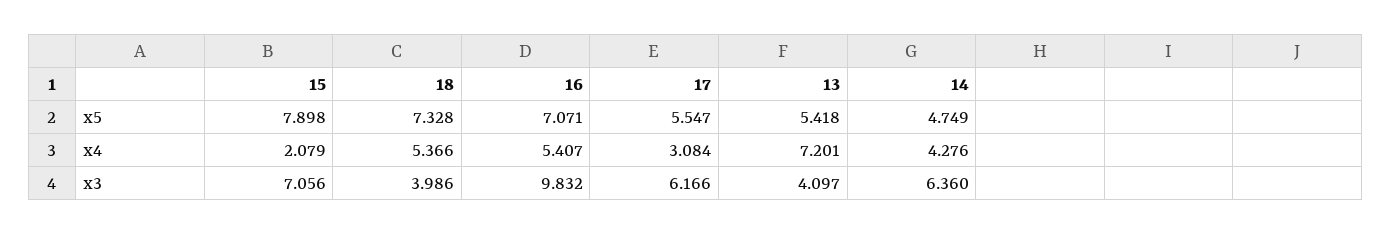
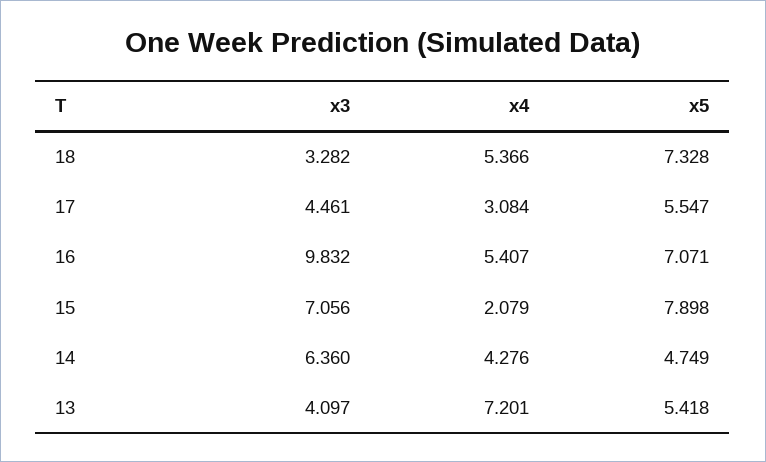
  {
    "15": {
      "x5": 7.898,
      "x4": 2.079,
      "x3": 7.056
    },
    "18": {
      "x5": 7.328,
      "x4": 5.366,
-     "x3": 3.986
+     "x3": 3.282
    },
    "16": {
      "x5": 7.071,
      "x4": 5.407,
      "x3": 9.832
    },
    "17": {
      "x5": 5.547,
      "x4": 3.084,
-     "x3": 6.166
+     "x3": 4.461
    },
    "13": {
      "x5": 5.418,
      "x4": 7.201,
      "x3": 4.097
    },
    "14": {
      "x5": 4.749,
      "x4": 4.276,
      "x3": 6.36
    }
  }

